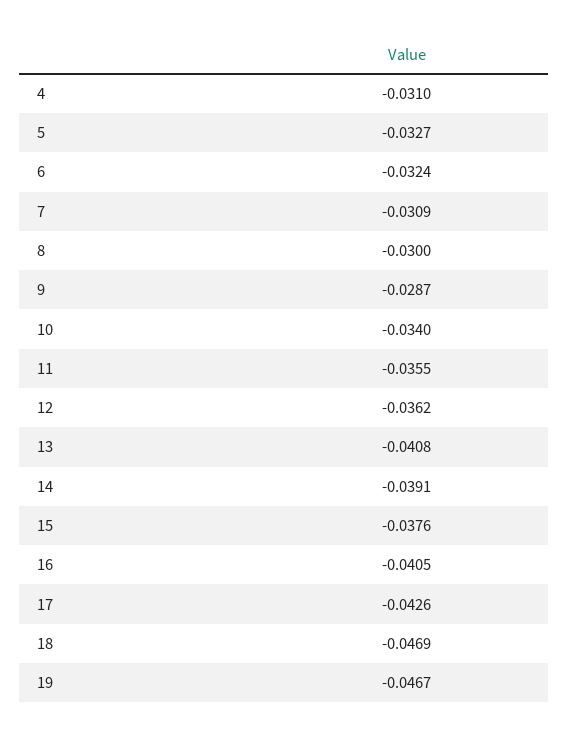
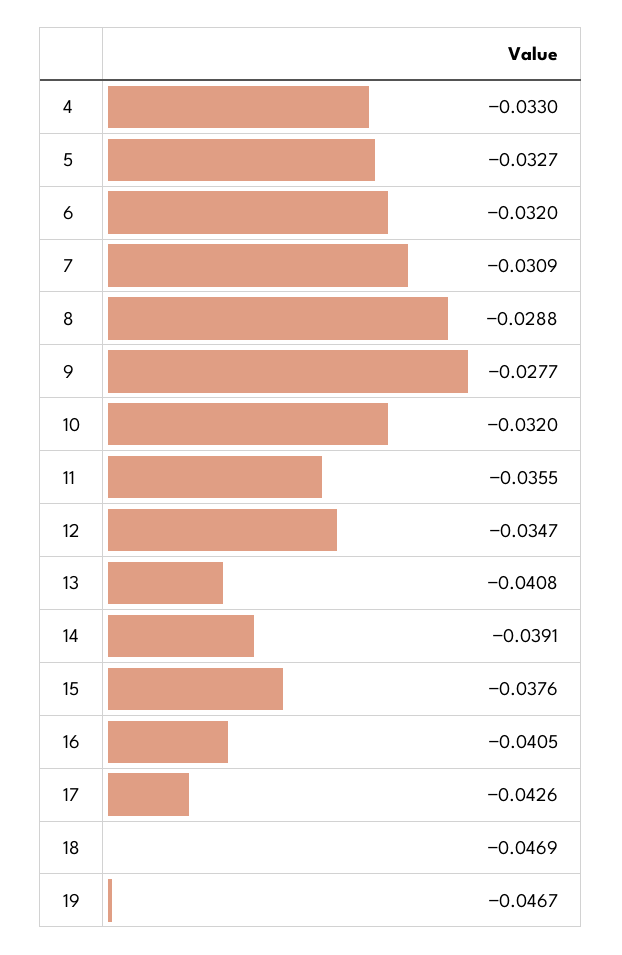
  {
-   "4": -0.031,
+   "4": -0.033,
    "5": -0.0327,
-   "6": -0.0324,
+   "6": -0.032,
    "7": -0.0309,
-   "8": -0.03,
+   "8": -0.0288,
-   "9": -0.0287,
+   "9": -0.0277,
-   "10": -0.034,
+   "10": -0.032,
    "11": -0.0355,
-   "12": -0.0362,
+   "12": -0.0347,
    "13": -0.0408,
    "14": -0.0391,
    "15": -0.0376,
    "16": -0.0405,
    "17": -0.0426,
    "18": -0.0469,
    "19": -0.0467
  }

